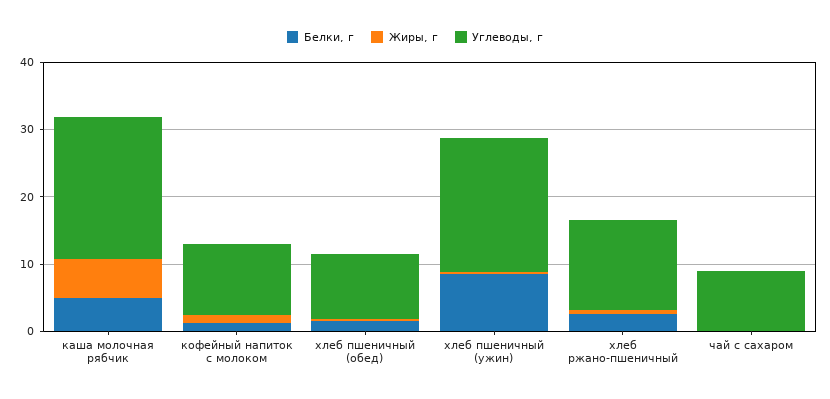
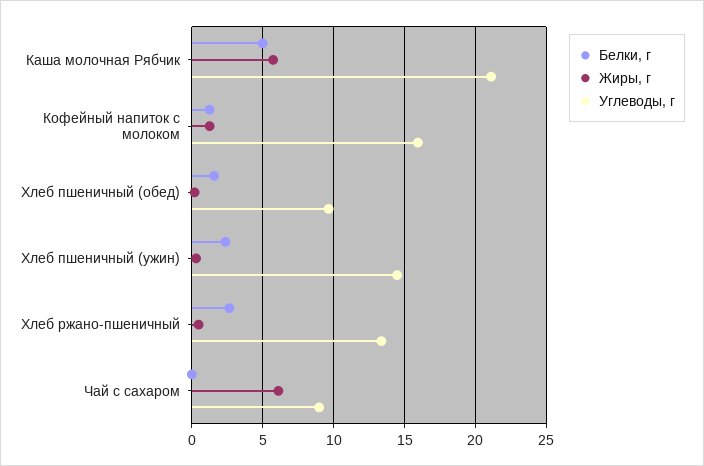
  {
    "Белки, г": {
      "каша молочная рябчик": 5,
      "кофейный напиток с молоком": 1.5,
      "хлеб пшеничный (обед)": 1.5,
-     "хлеб пшеничный (ужин)": 8,
+     "хлеб пшеничный (ужин)": 2.5,
      "хлеб ржано-пшеничный": 2.5,
      "чай с сахаром": 0
    },
    "Жиры, г": {
      "каша молочная рябчик": 5.5,
      "кофейный напиток с молоком": 1.5,
      "хлеб пшеничный (обед)": 0,
      "хлеб пшеничный (ужин)": 0.5,
      "хлеб ржано-пшеничный": 0.5,
-     "чай с сахаром": 0
+     "чай с сахаром": 6
    },
    "Углеводы, г": {
      "каша молочная рябчик": 21,
-     "кофейный напиток с молоком": 10,
+     "кофейный напиток с молоком": 16,
      "хлеб пшеничный (обед)": 9.5,
-     "хлеб пшеничный (ужин)": 20,
+     "хлеб пшеничный (ужин)": 14.5,
      "хлеб ржано-пшеничный": 13.5,
      "чай с сахаром": 9
    }
  }

